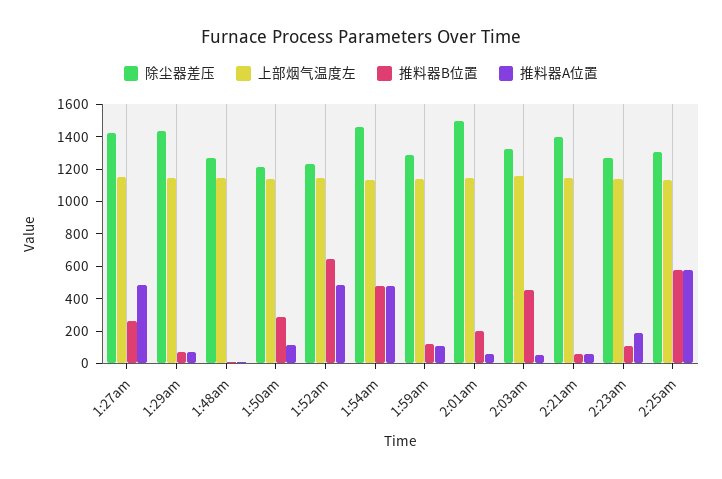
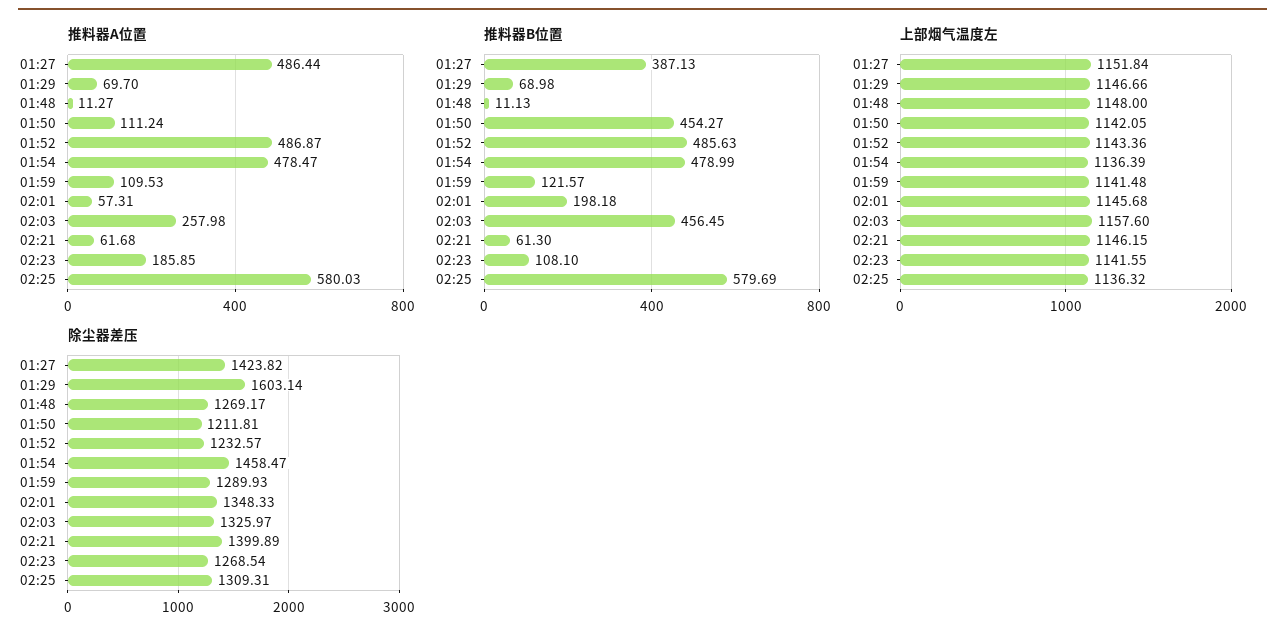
  {
    "除尘器差压": {
      "1:27am": 1423.82,
-     "1:29am": 1450,
+     "1:29am": 1603.14,
      "1:48am": 1269.17,
      "1:50am": 1211.81,
      "1:52am": 1232.57,
      "1:54am": 1458.47,
      "1:59am": 1289.93,
-     "2:01am": 1500,
+     "2:01am": 1348.33,
      "2:03am": 1325.97,
      "2:21am": 1399.89,
      "2:23am": 1268.54,
      "2:25am": 1309.31
    },
    "上部烟气温度左": {
      "1:27am": 1151.84,
      "1:29am": 1146.66,
      "1:48am": 1148,
      "1:50am": 1142.05,
      "1:52am": 1143.36,
      "1:54am": 1136.39,
      "1:59am": 1141.48,
      "2:01am": 1145.68,
      "2:03am": 1157.6,
      "2:21am": 1146.15,
      "2:23am": 1141.55,
      "2:25am": 1136.32
    },
    "推料器B位置": {
-     "1:27am": 250,
+     "1:27am": 387.13,
      "1:29am": 68.98,
      "1:48am": 11.13,
-     "1:50am": 300,
+     "1:50am": 454.27,
-     "1:52am": 650,
+     "1:52am": 485.63,
      "1:54am": 478.99,
      "1:59am": 121.57,
      "2:01am": 198.18,
      "2:03am": 456.45,
      "2:21am": 61.3,
      "2:23am": 108.1,
      "2:25am": 579.69
    },
    "推料器A位置": {
      "1:27am": 486.44,
      "1:29am": 69.7,
      "1:48am": 11.27,
      "1:50am": 111.24,
      "1:52am": 486.87,
      "1:54am": 478.47,
      "1:59am": 109.53,
      "2:01am": 57.31,
-     "2:03am": 50,
+     "2:03am": 257.98,
      "2:21am": 61.68,
      "2:23am": 185.85,
      "2:25am": 580.03
    }
  }

